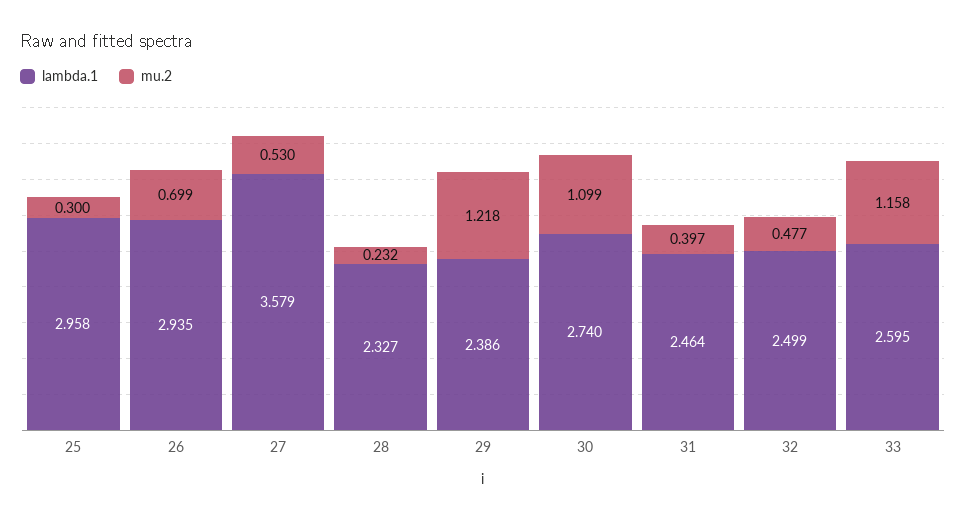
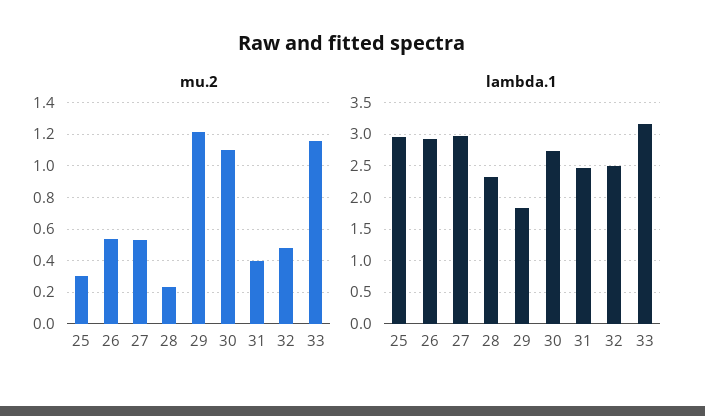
  {
    "lambda.1": {
      "25": 2.958,
      "26": 2.935,
-     "27": 3.579,
+     "27": 3,
      "28": 2.327,
-     "29": 2.386,
+     "29": 1.8,
      "30": 2.74,
      "31": 2.464,
      "32": 2.499,
-     "33": 2.595
+     "33": 3.2
    },
    "mu.2": {
      "25": 0.3,
-     "26": 0.699,
+     "26": 0.55,
      "27": 0.53,
      "28": 0.232,
      "29": 1.218,
      "30": 1.099,
      "31": 0.397,
      "32": 0.477,
      "33": 1.158
    }
  }

